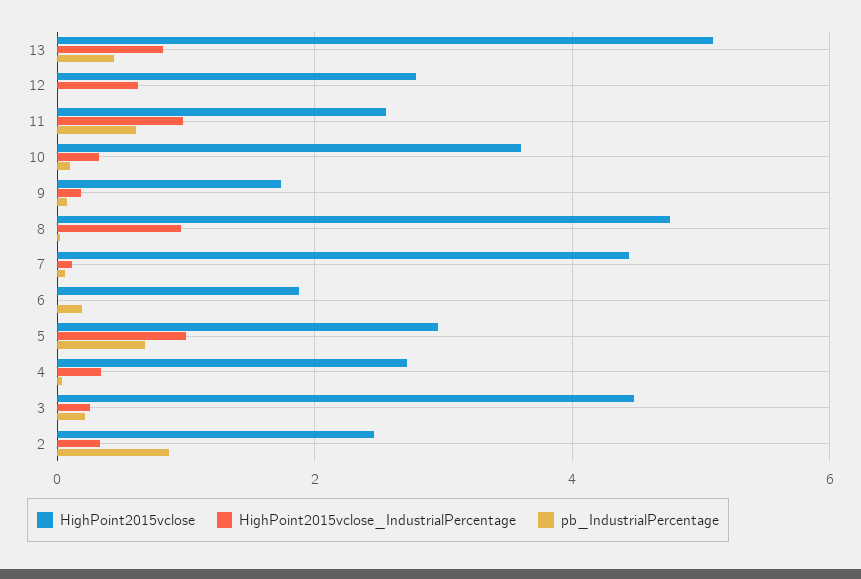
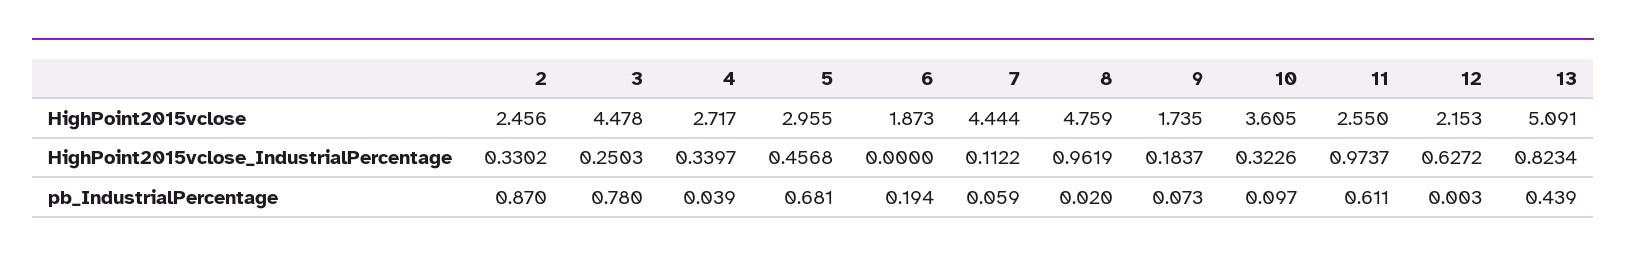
  {
    "HighPoint2015vclose": {
      "13": 5.091,
-     "12": 2.8,
+     "12": 2.153,
      "11": 2.55,
      "10": 3.605,
      "9": 1.735,
      "8": 4.759,
      "7": 4.444,
      "6": 1.873,
      "5": 2.955,
      "4": 2.717,
      "3": 4.478,
      "2": 2.456
    },
    "HighPoint2015vclose_IndustrialPercentage": {
      "13": 0.8234,
      "12": 0.6272,
      "11": 0.9737,
      "10": 0.3226,
      "9": 0.1837,
      "8": 0.9619,
      "7": 0.1122,
      "6": 0,
-     "5": 1,
+     "5": 0.4568,
      "4": 0.3397,
      "3": 0.2503,
      "2": 0.3302
    },
    "pb_IndustrialPercentage": {
      "13": 0.439,
      "12": 0.003,
      "11": 0.611,
      "10": 0.097,
      "9": 0.073,
      "8": 0.02,
      "7": 0.059,
      "6": 0.194,
      "5": 0.681,
      "4": 0.039,
-     "3": 0.2,
+     "3": 0.78,
      "2": 0.87
    }
  }

